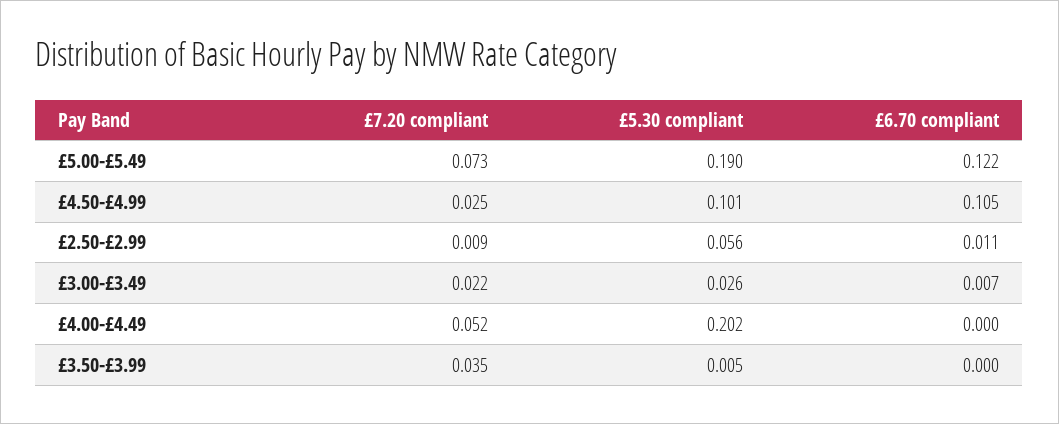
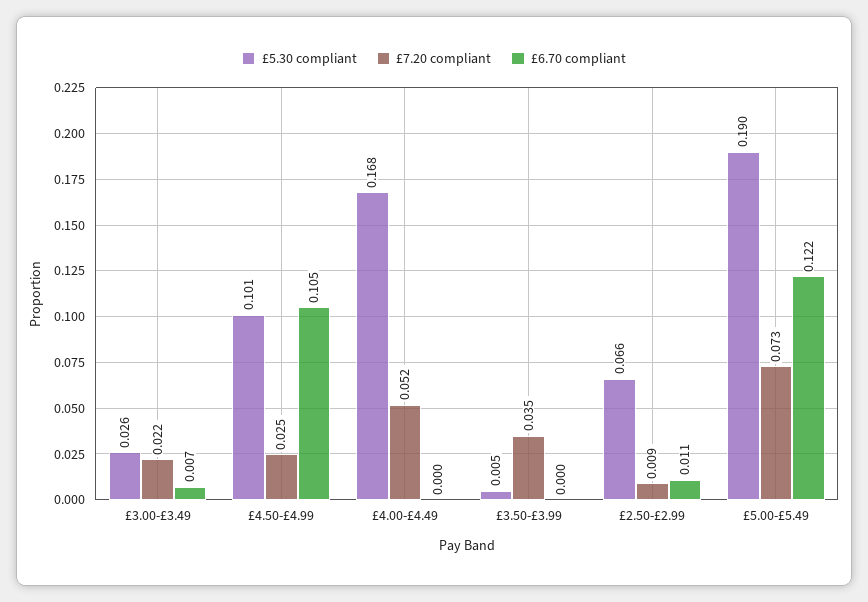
  {
    "£7.20 compliant": {
      "£5.00-£5.49": 0.073,
      "£4.50-£4.99": 0.025,
      "£2.50-£2.99": 0.009,
      "£3.00-£3.49": 0.022,
      "£4.00-£4.49": 0.052,
      "£3.50-£3.99": 0.035
    },
    "£5.30 compliant": {
      "£5.00-£5.49": 0.19,
      "£4.50-£4.99": 0.101,
-     "£2.50-£2.99": 0.056,
+     "£2.50-£2.99": 0.066,
      "£3.00-£3.49": 0.026,
-     "£4.00-£4.49": 0.202,
+     "£4.00-£4.49": 0.168,
      "£3.50-£3.99": 0.005
    },
    "£6.70 compliant": {
      "£5.00-£5.49": 0.122,
      "£4.50-£4.99": 0.105,
      "£2.50-£2.99": 0.011,
      "£3.00-£3.49": 0.007,
      "£4.00-£4.49": 0,
      "£3.50-£3.99": 0
    }
  }

